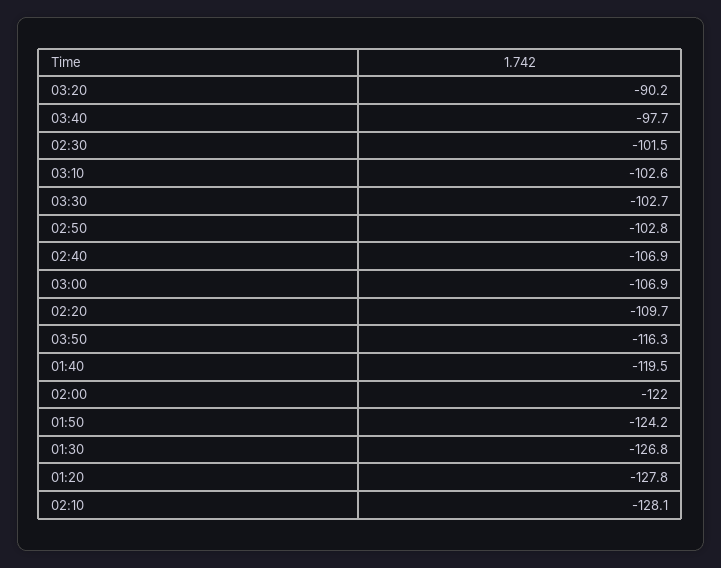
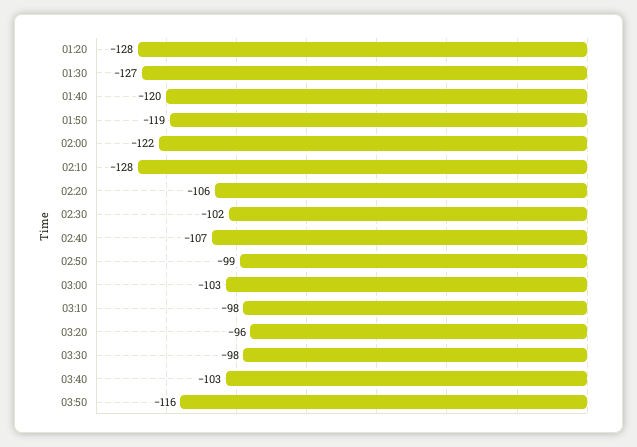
  {
-   "03:20": -90.2,
+   "03:20": -96,
-   "03:40": -97.7,
+   "03:40": -103,
    "02:30": -101.5,
-   "03:10": -102.6,
+   "03:10": -98,
-   "03:30": -102.7,
+   "03:30": -98,
-   "02:50": -102.8,
+   "02:50": -99,
    "02:40": -106.9,
-   "03:00": -106.9,
+   "03:00": -103,
-   "02:20": -109.7,
+   "02:20": -106,
    "03:50": -116.3,
    "01:40": -119.5,
    "02:00": -122,
-   "01:50": -124.2,
+   "01:50": -119,
    "01:30": -126.8,
    "01:20": -127.8,
    "02:10": -128.1
  }

